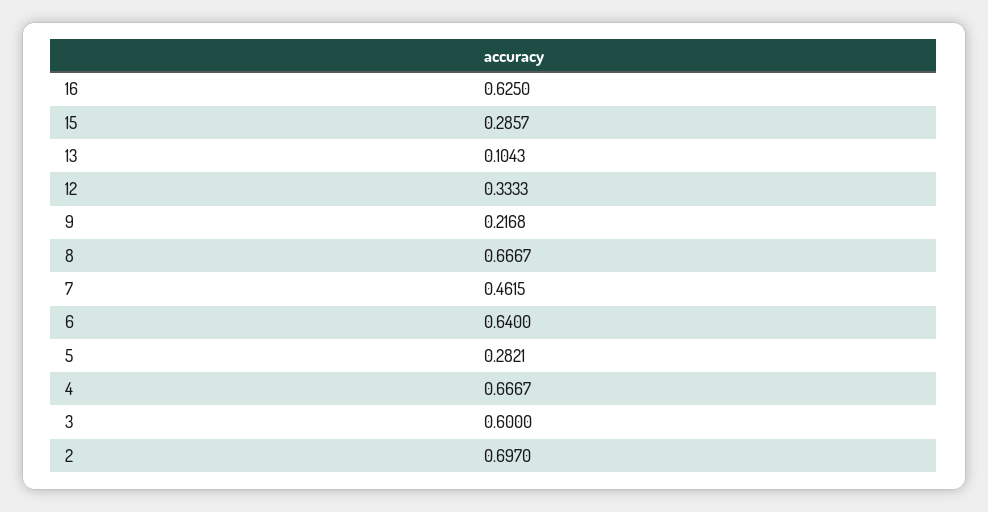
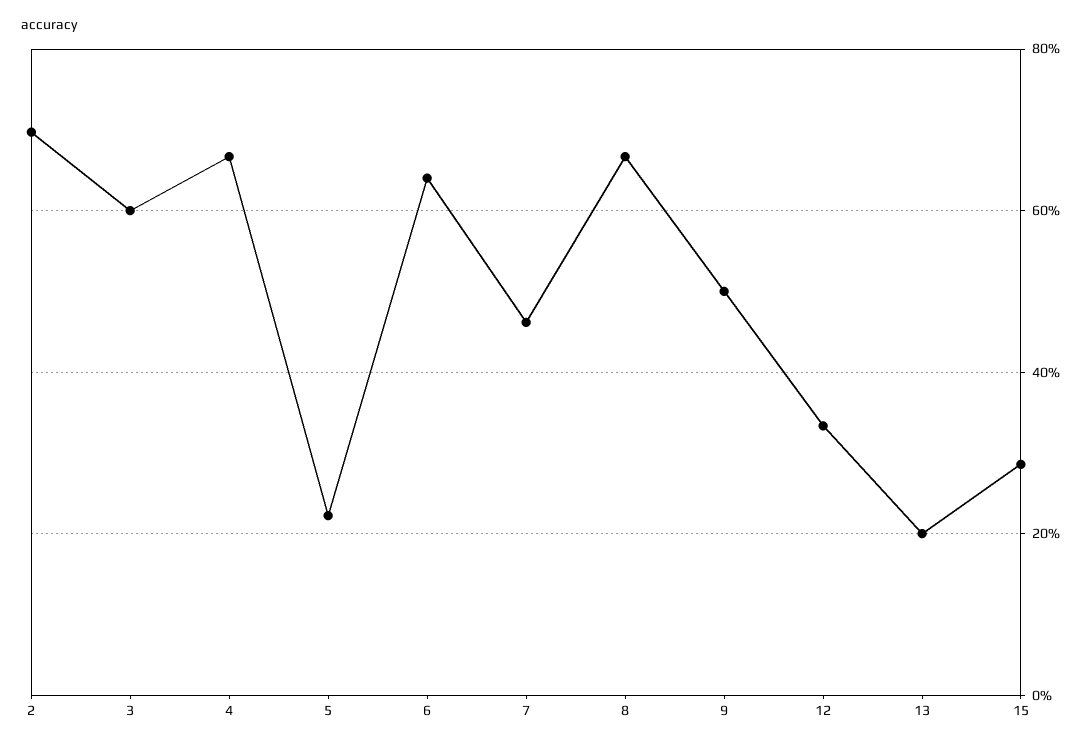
  {
-   "16": 0.625,
    "15": 0.2857,
-   "13": 0.1043,
+   "13": 0.2,
    "12": 0.3333,
-   "9": 0.2168,
+   "9": 0.5,
    "8": 0.6667,
    "7": 0.4615,
    "6": 0.64,
-   "5": 0.2821,
+   "5": 0.22,
    "4": 0.6667,
    "3": 0.6,
    "2": 0.697
  }

